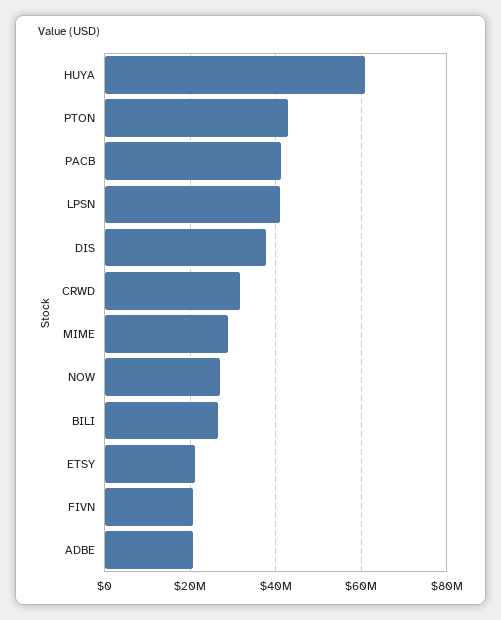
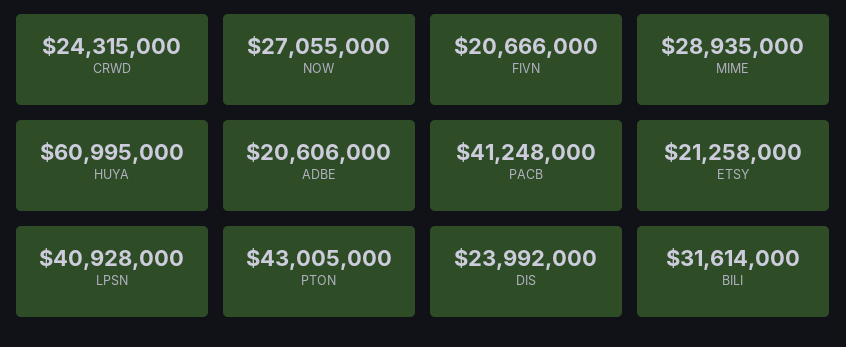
  {
    "HUYA": 60995000,
    "PTON": 43005000,
    "PACB": 41248000,
    "LPSN": 40928000,
-   "DIS": 38000000,
+   "DIS": 23992000,
-   "CRWD": 32000000,
+   "CRWD": 24315000,
    "MIME": 28935000,
    "NOW": 27055000,
-   "BILI": 26000000,
+   "BILI": 31614000,
    "ETSY": 21258000,
    "FIVN": 20666000,
    "ADBE": 20606000
  }

